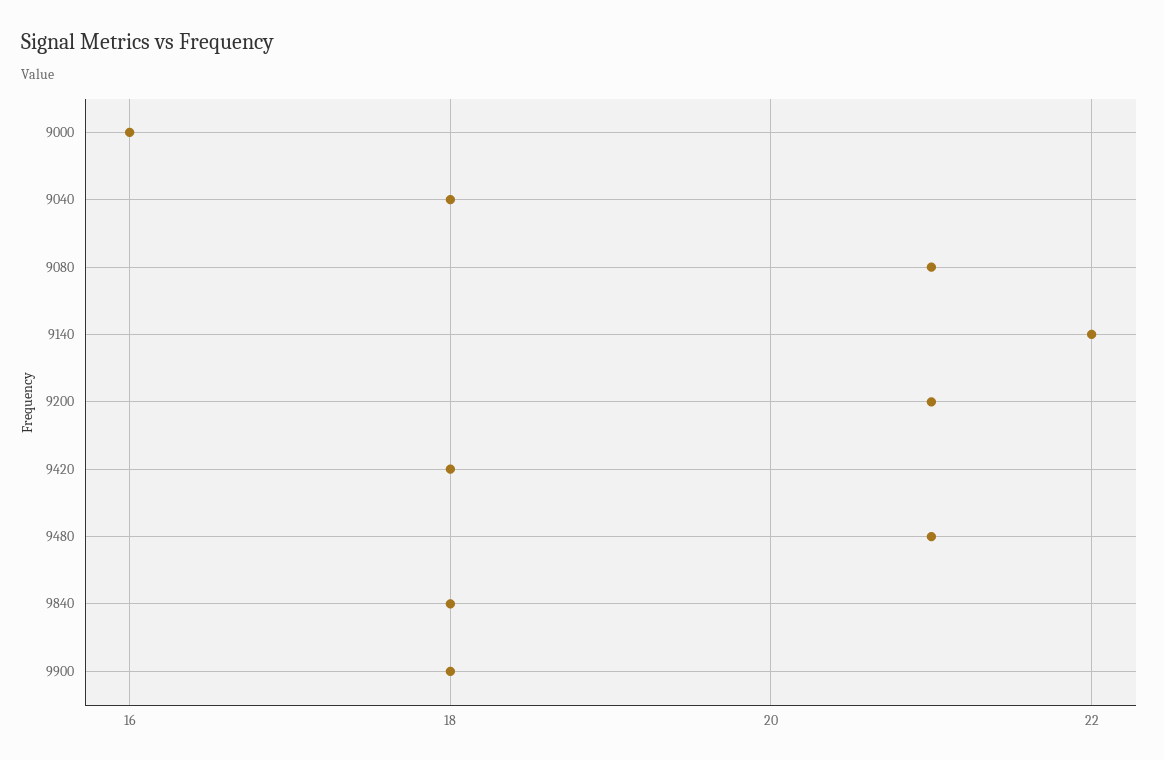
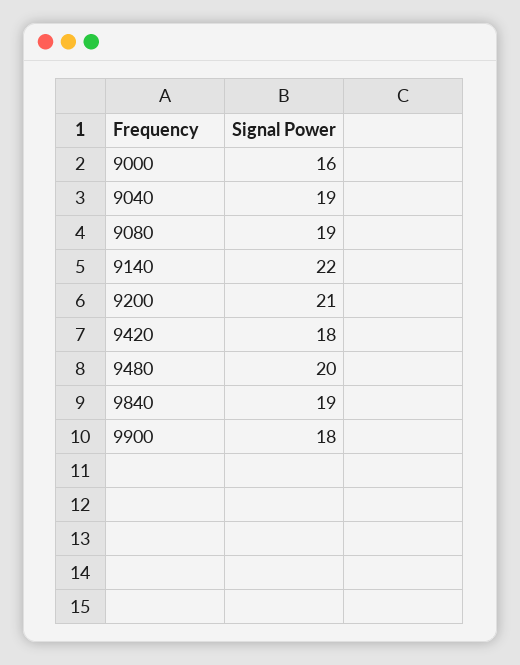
  {
    "9000": 16,
-   "9040": 18,
+   "9040": 19,
-   "9080": 21,
+   "9080": 19,
    "9140": 22,
    "9200": 21,
    "9420": 18,
-   "9480": 21,
+   "9480": 20,
-   "9840": 18,
+   "9840": 19,
    "9900": 18
  }

